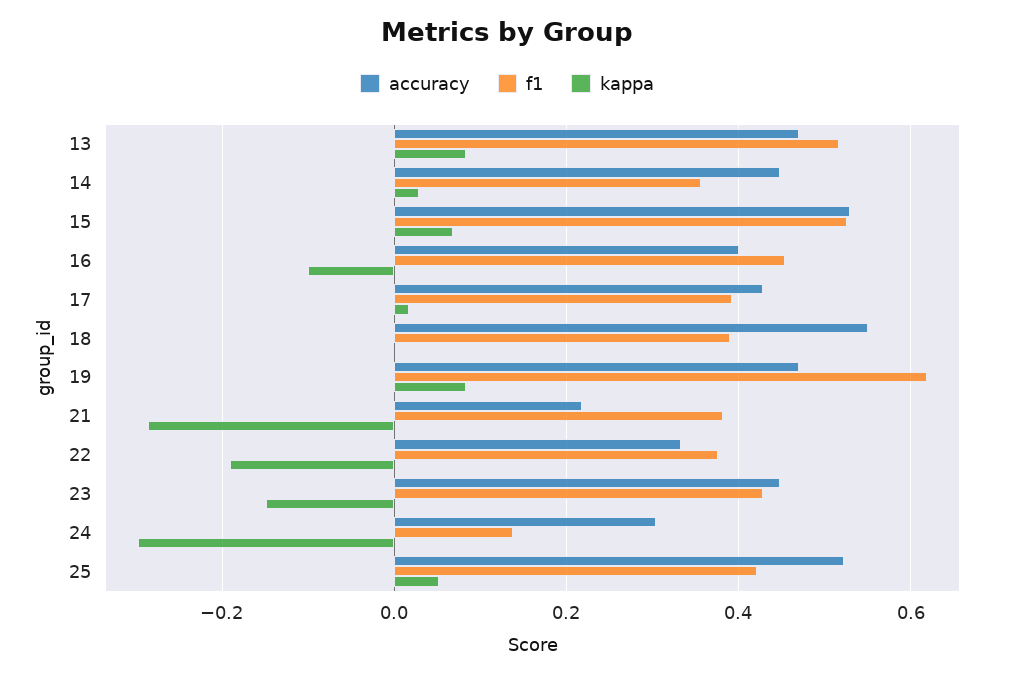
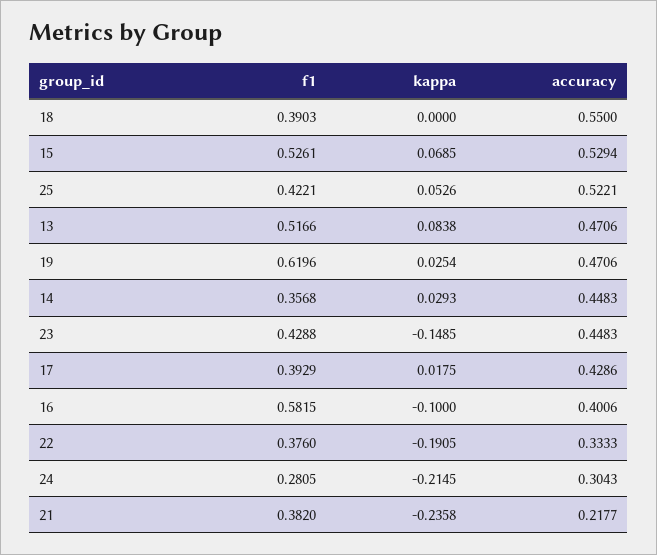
  {
    "accuracy": {
      "13": 0.4706,
      "14": 0.4483,
      "15": 0.5294,
      "16": 0.4006,
      "17": 0.4286,
      "18": 0.55,
      "19": 0.4706,
      "21": 0.2177,
      "22": 0.3333,
      "23": 0.4483,
      "24": 0.3043,
      "25": 0.5221
    },
    "f1": {
      "13": 0.5166,
      "14": 0.3568,
      "15": 0.5261,
-     "16": 0.46,
+     "16": 0.5815,
      "17": 0.3929,
      "18": 0.3903,
      "19": 0.6196,
      "21": 0.382,
      "22": 0.376,
      "23": 0.4288,
-     "24": 0.14,
+     "24": 0.2805,
      "25": 0.4221
    },
    "kappa": {
      "13": 0.0838,
      "14": 0.0293,
      "15": 0.0685,
      "16": -0.1,
      "17": 0.0175,
      "18": 0,
-     "19": 0.08,
+     "19": 0.0254,
-     "21": -0.28,
+     "21": -0.2358,
      "22": -0.1905,
      "23": -0.1485,
-     "24": -0.3,
+     "24": -0.2145,
      "25": 0.0526
    }
  }

